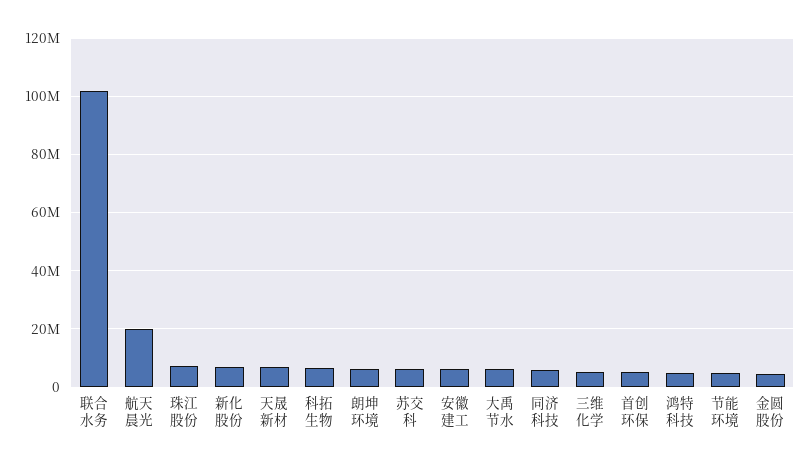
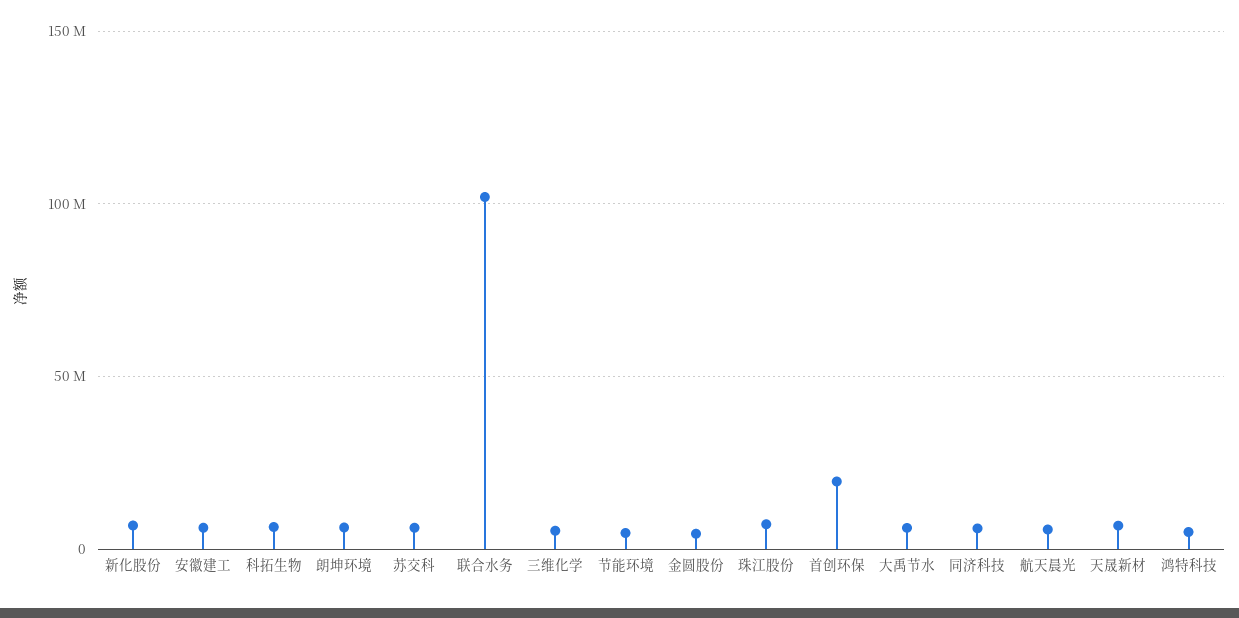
  {
    "联合水务": 102500000,
-   "航天晨光": 20000000,
+   "航天晨光": 5000000,
    "珠江股份": 7500000,
    "新化股份": 7500000,
    "天晟新材": 7500000,
    "科拓生物": 7500000,
    "朗坤环境": 5000000,
    "苏交科": 5000000,
    "安徽建工": 5000000,
    "大禹节水": 5000000,
    "同济科技": 5000000,
    "三维化学": 5000000,
-   "首创环保": 5000000,
+   "首创环保": 20000000,
    "鸿特科技": 5000000,
    "节能环境": 5000000,
    "金圆股份": 5000000
  }

